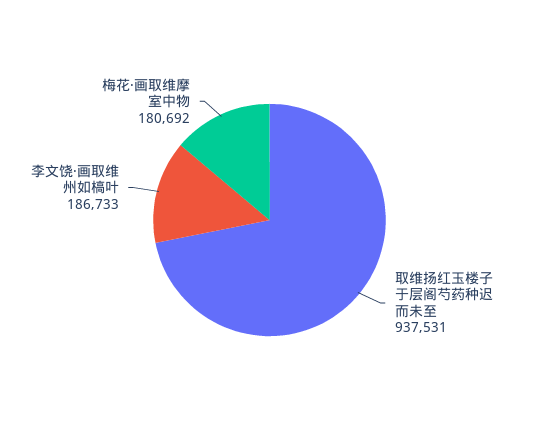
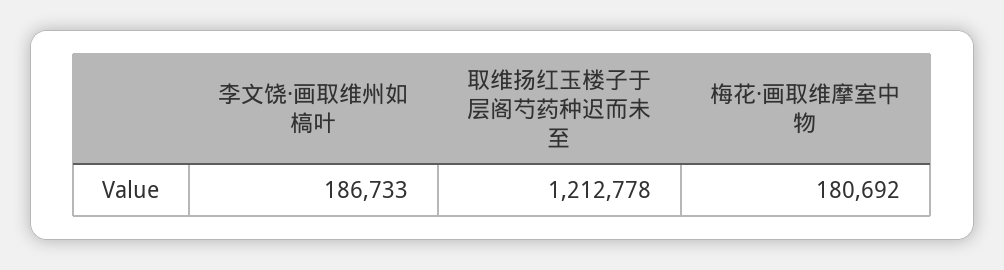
  {
-   "取维扬红玉楼子于层阁芍药种迟而未至": 937531,
+   "取维扬红玉楼子于层阁芍药种迟而未至": 1212778,
    "李文饶·画取维州如槁叶": 186733,
    "梅花·画取维摩室中物": 180692
  }

